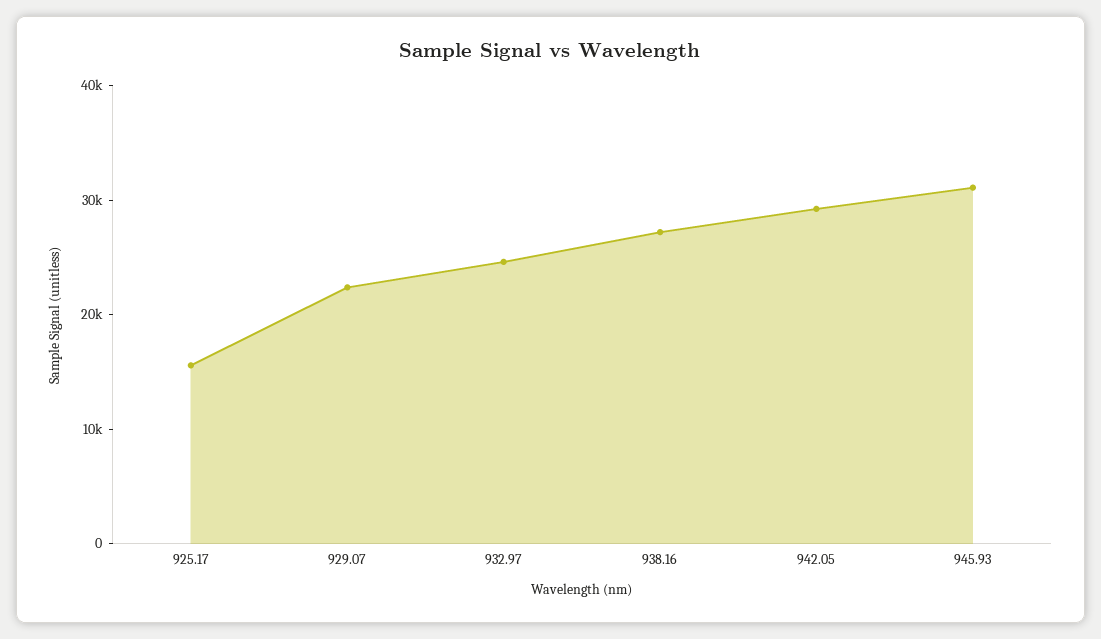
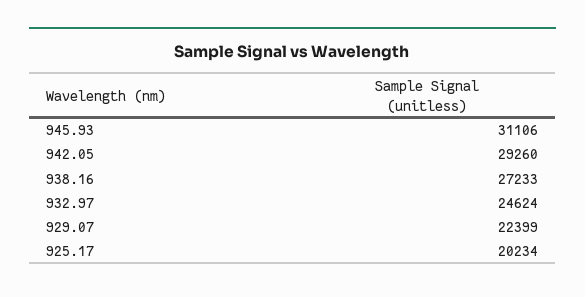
  {
-   "925.17": 16000,
+   "925.17": 20234,
    "929.07": 22399,
    "932.97": 24624,
    "938.16": 27233,
    "942.05": 29260,
    "945.93": 31106
  }

